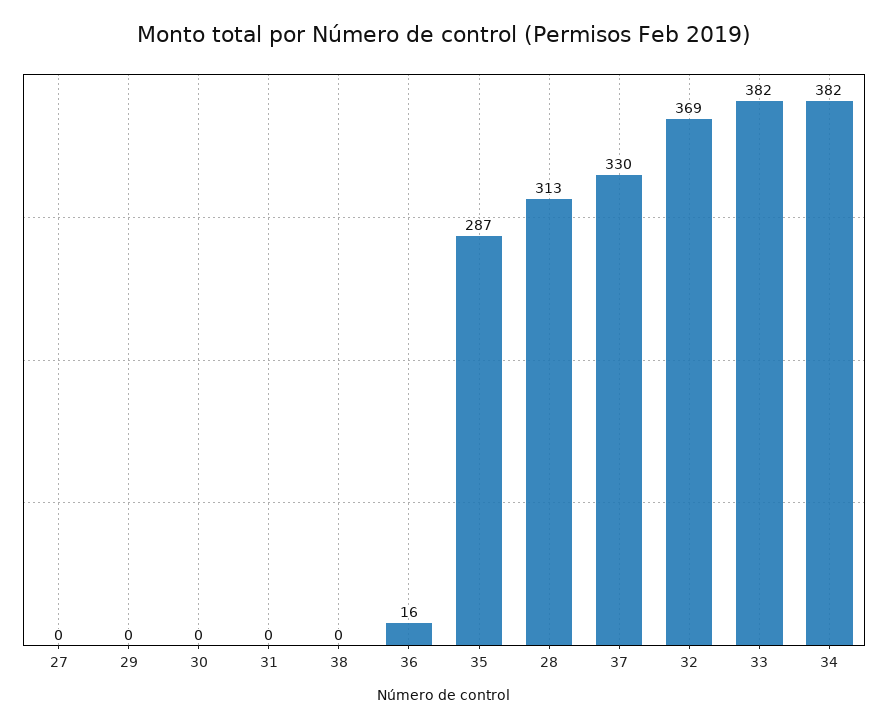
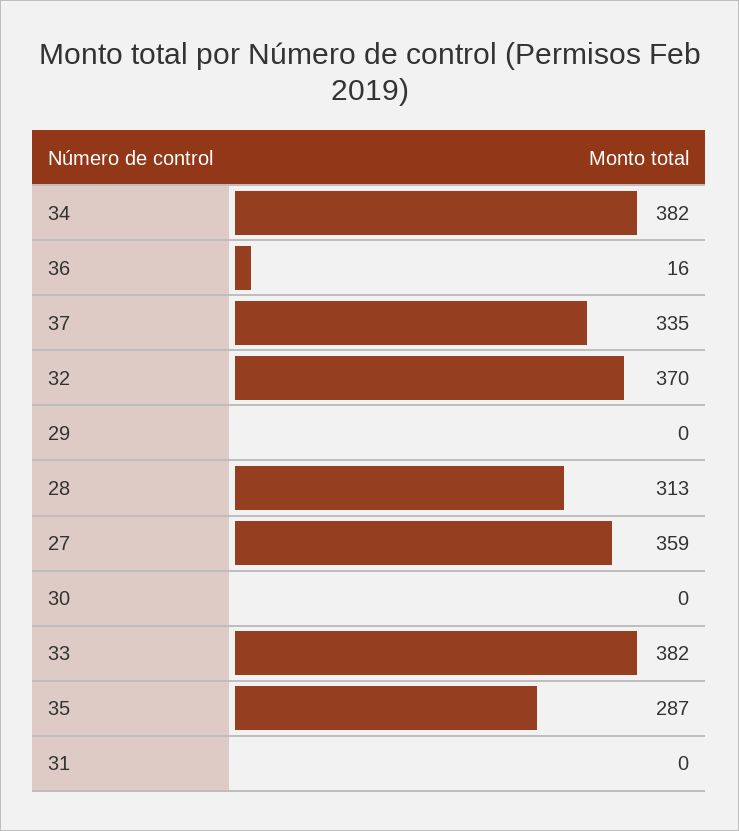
  {
-   "27": 0,
+   "27": 359,
    "29": 0,
    "30": 0,
    "31": 0,
-   "38": 0,
    "36": 16,
    "35": 287,
    "28": 313,
-   "37": 330,
+   "37": 335,
-   "32": 369,
+   "32": 370,
    "33": 382,
    "34": 382
  }

